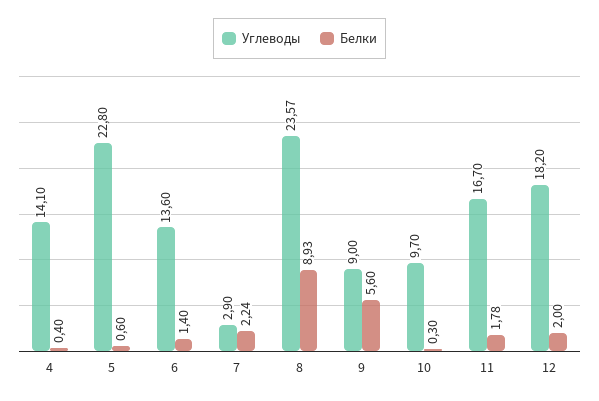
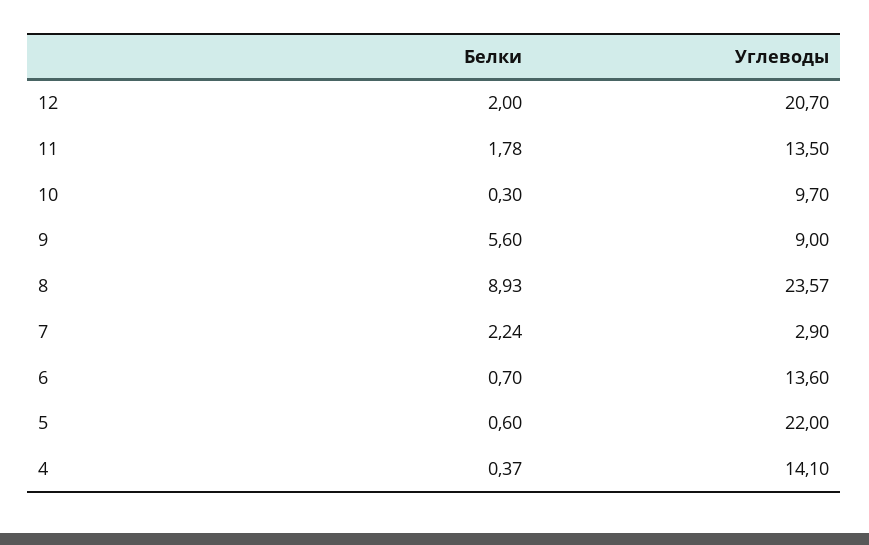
  {
    "Углеводы": {
      "4": 14.1,
-     "5": 22.8,
+     "5": 22,
      "6": 13.6,
      "7": 2.9,
      "8": 23.57,
      "9": 9,
      "10": 9.7,
-     "11": 16.7,
+     "11": 13.5,
-     "12": 18.2
+     "12": 20.7
    },
    "Белки": {
-     "4": 0.4,
+     "4": 0.37,
      "5": 0.6,
-     "6": 1.4,
+     "6": 0.7,
      "7": 2.24,
      "8": 8.93,
      "9": 5.6,
      "10": 0.3,
      "11": 1.78,
      "12": 2
    }
  }

